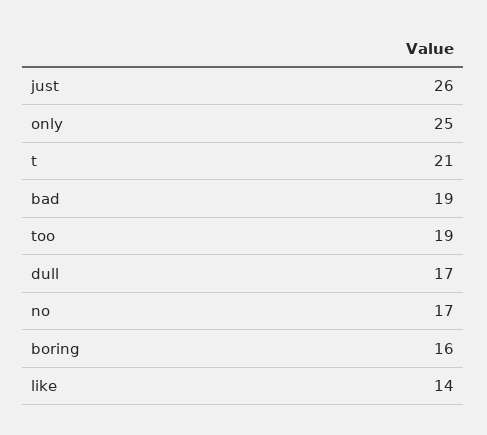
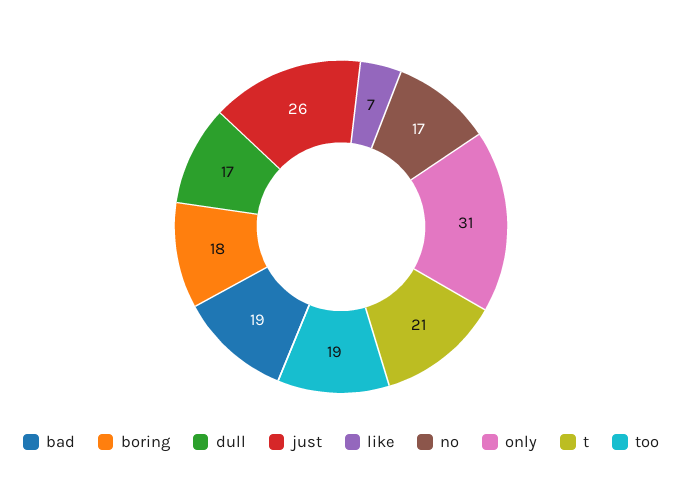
  {
    "just": 26,
-   "only": 25,
+   "only": 31,
    "t": 21,
    "bad": 19,
    "too": 19,
    "dull": 17,
    "no": 17,
-   "boring": 16,
+   "boring": 18,
-   "like": 14
+   "like": 7
  }

